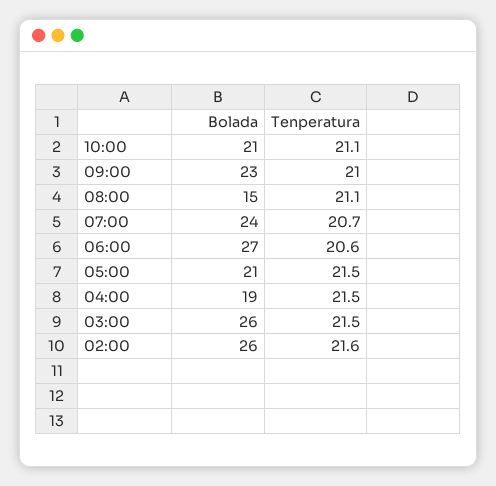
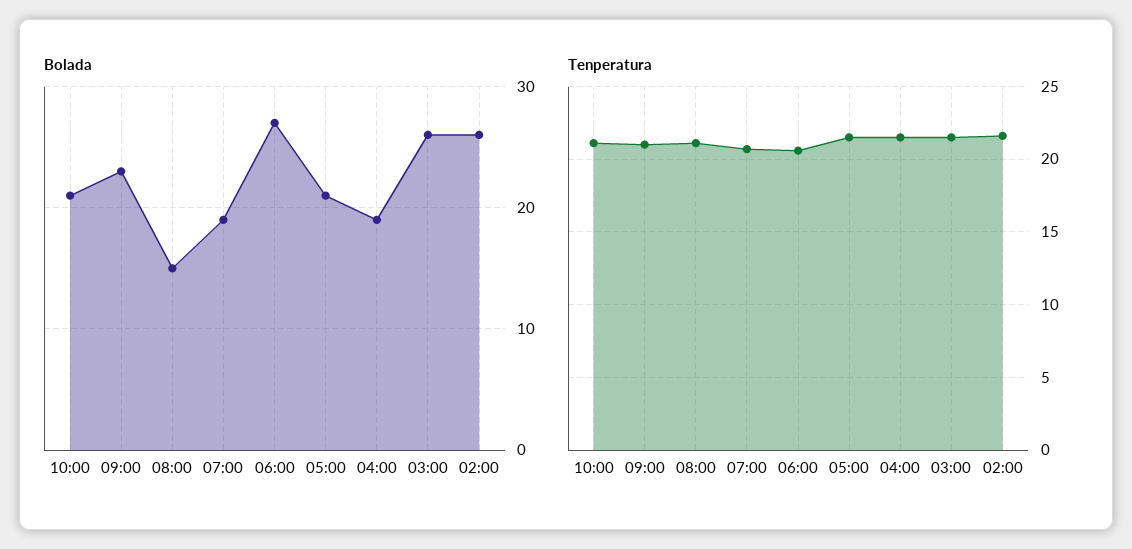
  {
    "Bolada": {
      "10:00": 21,
      "09:00": 23,
      "08:00": 15,
-     "07:00": 24,
+     "07:00": 19,
      "06:00": 27,
      "05:00": 21,
      "04:00": 19,
      "03:00": 26,
      "02:00": 26
    },
    "Tenperatura": {
      "10:00": 21.1,
      "09:00": 21,
      "08:00": 21.1,
      "07:00": 20.7,
      "06:00": 20.6,
      "05:00": 21.5,
      "04:00": 21.5,
      "03:00": 21.5,
      "02:00": 21.6
    }
  }

